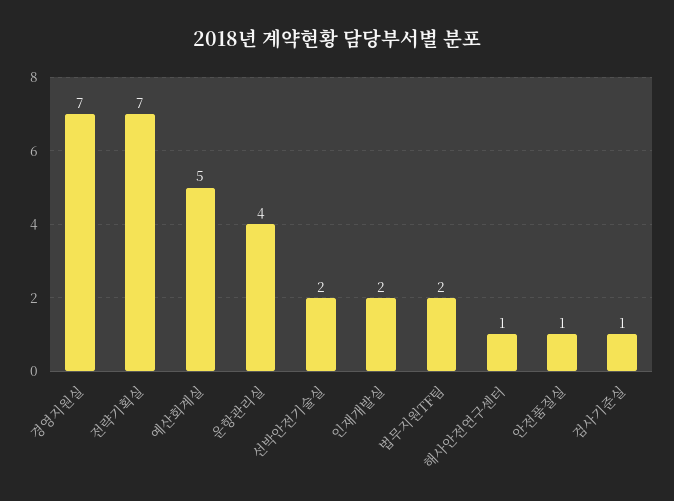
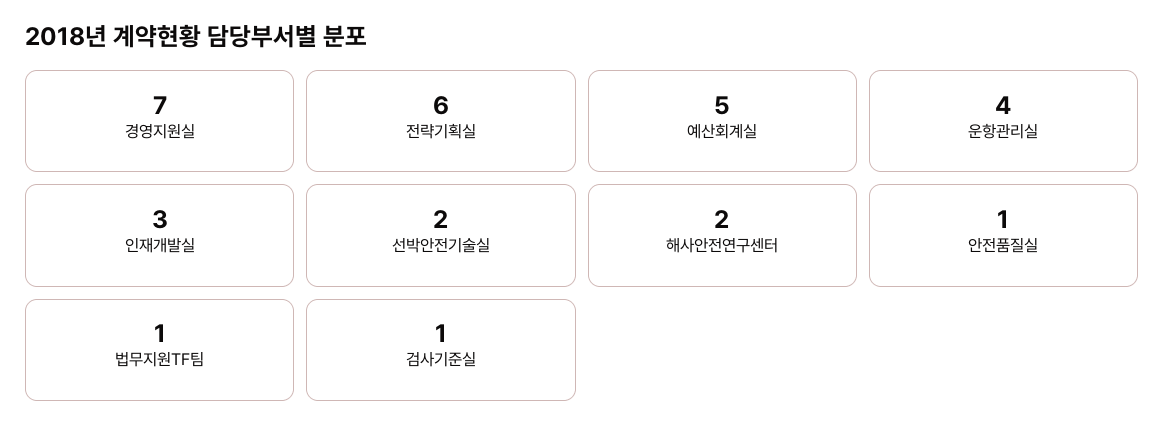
  {
    "경영지원실": 7,
-   "전략기획실": 7,
+   "전략기획실": 6,
    "예산회계실": 5,
    "운항관리실": 4,
    "선박안전기술실": 2,
-   "인재개발실": 2,
+   "인재개발실": 3,
-   "법무지원TF팀": 2,
+   "법무지원TF팀": 1,
-   "해사안전연구센터": 1,
+   "해사안전연구센터": 2,
    "안전품질실": 1,
    "검사기준실": 1
  }

